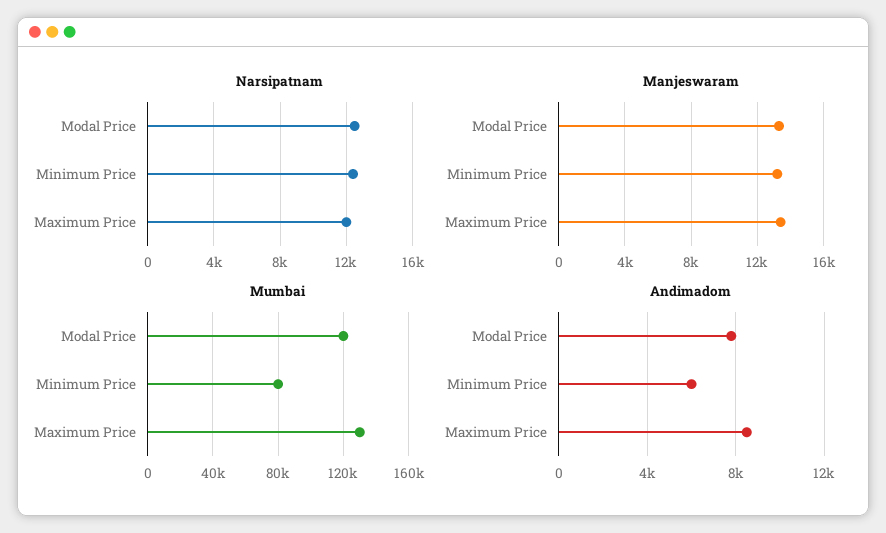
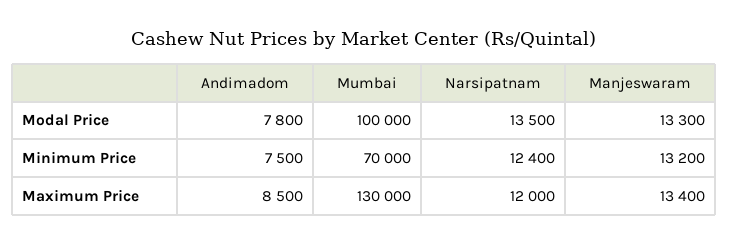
  {
    "Narsipatnam": {
-     "Modal Price": 12500,
+     "Modal Price": 13500,
      "Minimum Price": 12400,
      "Maximum Price": 12000
    },
    "Manjeswaram": {
      "Modal Price": 13300,
      "Minimum Price": 13200,
      "Maximum Price": 13400
    },
    "Mumbai": {
-     "Modal Price": 120000,
+     "Modal Price": 100000,
-     "Minimum Price": 80000,
+     "Minimum Price": 70000,
      "Maximum Price": 130000
    },
    "Andimadom": {
      "Modal Price": 7800,
-     "Minimum Price": 6000,
+     "Minimum Price": 7500,
      "Maximum Price": 8500
    }
  }

